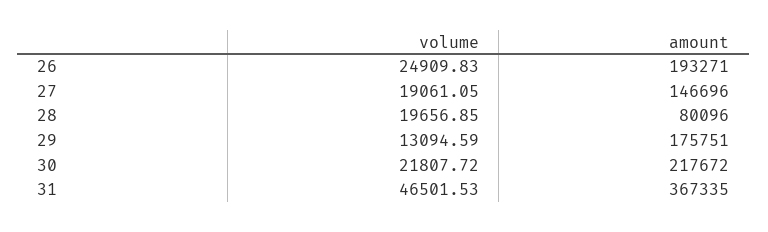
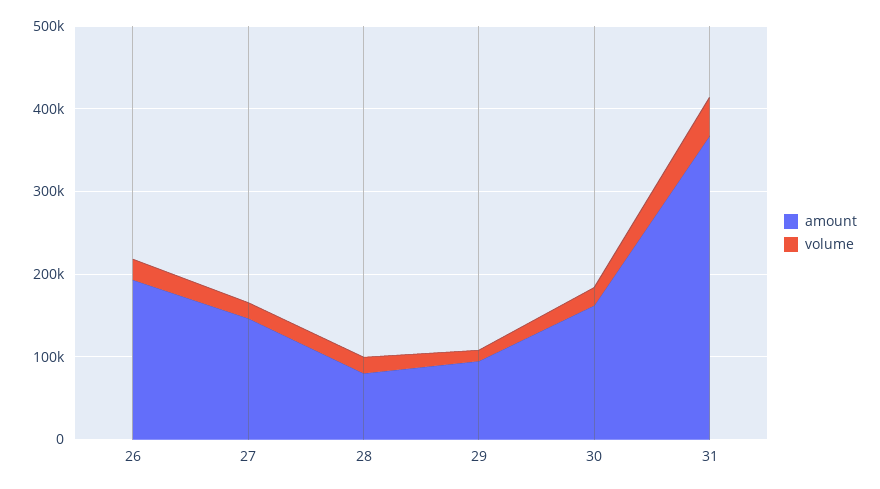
  {
    "volume": {
      "26": 24909.83,
      "27": 19061.05,
      "28": 19656.85,
      "29": 13094.59,
      "30": 21807.72,
      "31": 46501.53
    },
    "amount": {
      "26": 193271,
      "27": 146696,
      "28": 80096,
-     "29": 175751,
+     "29": 100000,
-     "30": 217672,
+     "30": 160000,
      "31": 367335
    }
  }

